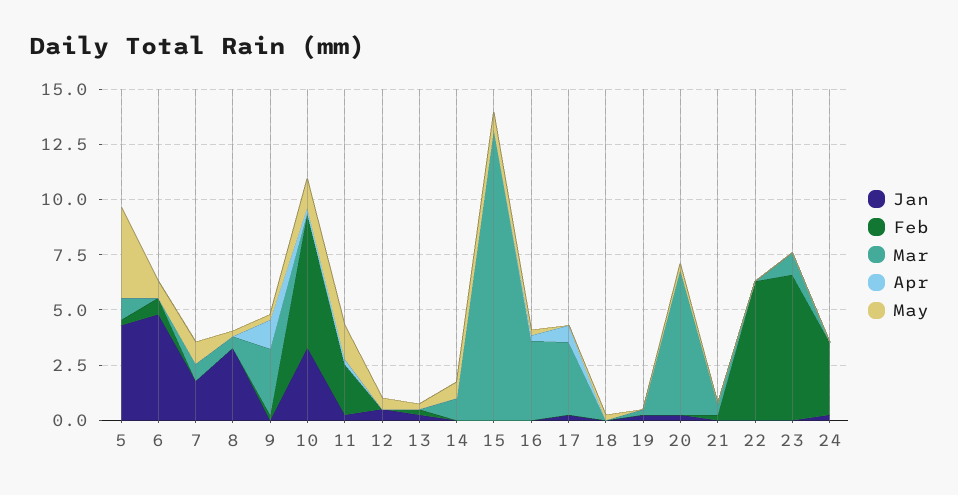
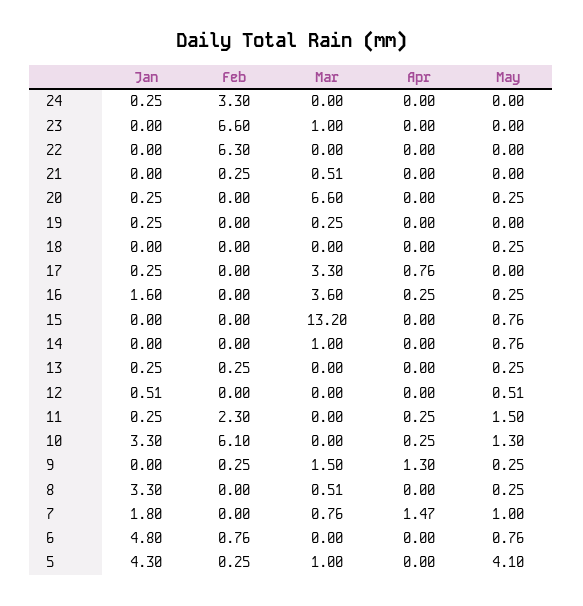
  {
    "Jan": {
      "5": 4.3,
      "6": 4.8,
      "7": 1.8,
      "8": 3.3,
      "9": 0,
      "10": 3.3,
      "11": 0.25,
      "12": 0.51,
      "13": 0.25,
      "14": 0,
      "15": 0,
-     "16": 0,
+     "16": 1.6,
      "17": 0.25,
      "18": 0,
      "19": 0.25,
      "20": 0.25,
      "21": 0,
      "22": 0,
      "23": 0,
      "24": 0.25
    },
    "Feb": {
      "5": 0.25,
      "6": 0.76,
      "7": 0,
      "8": 0,
      "9": 0.25,
      "10": 6.1,
      "11": 2.3,
      "12": 0,
      "13": 0.25,
      "14": 0,
      "15": 0,
      "16": 0,
      "17": 0,
      "18": 0,
      "19": 0,
      "20": 0,
      "21": 0.25,
      "22": 6.3,
      "23": 6.6,
      "24": 3.3
    },
    "Mar": {
      "5": 1,
      "6": 0,
      "7": 0.76,
      "8": 0.51,
-     "9": 3,
+     "9": 1.5,
      "10": 0,
      "11": 0,
      "12": 0,
      "13": 0,
      "14": 1,
      "15": 13.2,
      "16": 3.6,
      "17": 3.3,
      "18": 0,
      "19": 0.25,
      "20": 6.6,
      "21": 0.51,
      "22": 0,
      "23": 1,
      "24": 0
    },
    "Apr": {
      "5": 0,
      "6": 0,
-     "7": 0,
+     "7": 1.47,
      "8": 0,
      "9": 1.3,
      "10": 0.25,
      "11": 0.25,
      "12": 0,
      "13": 0,
      "14": 0,
      "15": 0,
      "16": 0.25,
      "17": 0.76,
      "18": 0,
      "19": 0,
      "20": 0,
      "21": 0,
      "22": 0,
      "23": 0,
      "24": 0
    },
    "May": {
      "5": 4.1,
      "6": 0.76,
      "7": 1,
      "8": 0.25,
      "9": 0.25,
      "10": 1.3,
      "11": 1.5,
      "12": 0.51,
      "13": 0.25,
      "14": 0.76,
      "15": 0.76,
      "16": 0.25,
      "17": 0,
      "18": 0.25,
      "19": 0,
      "20": 0.25,
      "21": 0,
      "22": 0,
      "23": 0,
      "24": 0
    }
  }

